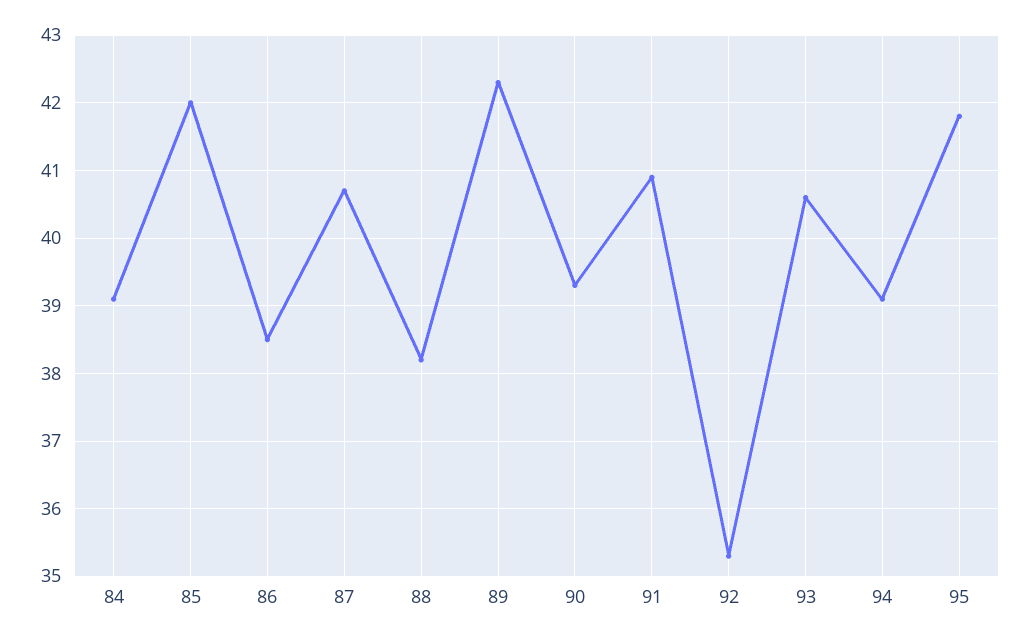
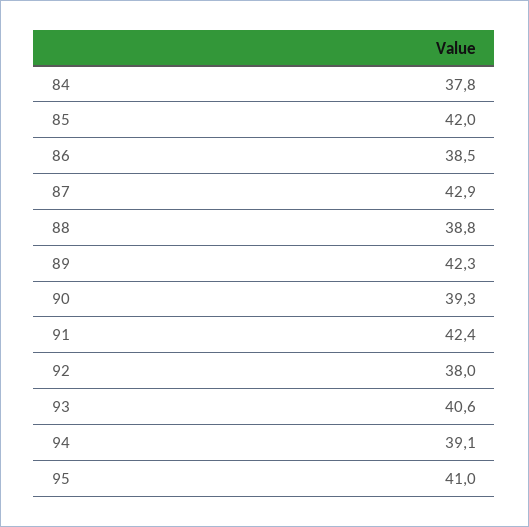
  {
-   "84": 39.1,
+   "84": 37.8,
    "85": 42,
    "86": 38.5,
-   "87": 40.7,
+   "87": 42.9,
-   "88": 38.2,
+   "88": 38.8,
    "89": 42.3,
    "90": 39.3,
-   "91": 40.9,
+   "91": 42.4,
-   "92": 35.3,
+   "92": 38,
    "93": 40.6,
    "94": 39.1,
-   "95": 41.8
+   "95": 41
  }

